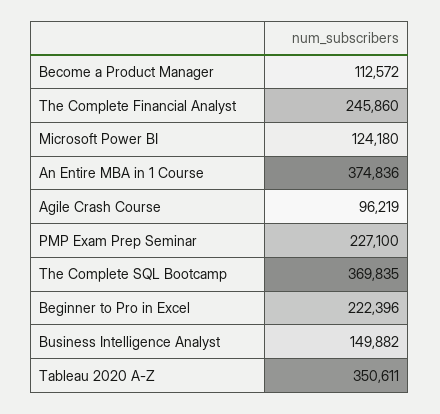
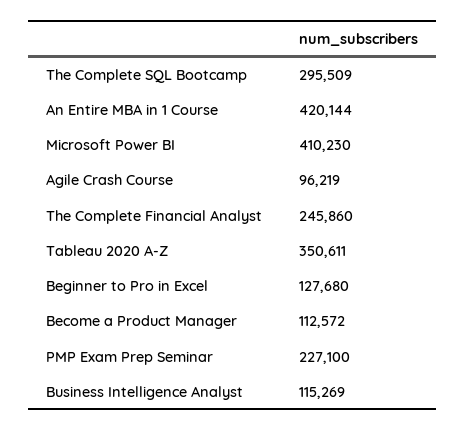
  {
    "Become a Product Manager": 112572,
    "The Complete Financial Analyst": 245860,
-   "Microsoft Power BI": 124180,
+   "Microsoft Power BI": 410230,
-   "An Entire MBA in 1 Course": 374836,
+   "An Entire MBA in 1 Course": 420144,
    "Agile Crash Course": 96219,
    "PMP Exam Prep Seminar": 227100,
-   "The Complete SQL Bootcamp": 369835,
+   "The Complete SQL Bootcamp": 295509,
-   "Beginner to Pro in Excel": 222396,
+   "Beginner to Pro in Excel": 127680,
-   "Business Intelligence Analyst": 149882,
+   "Business Intelligence Analyst": 115269,
    "Tableau 2020 A-Z": 350611
  }

